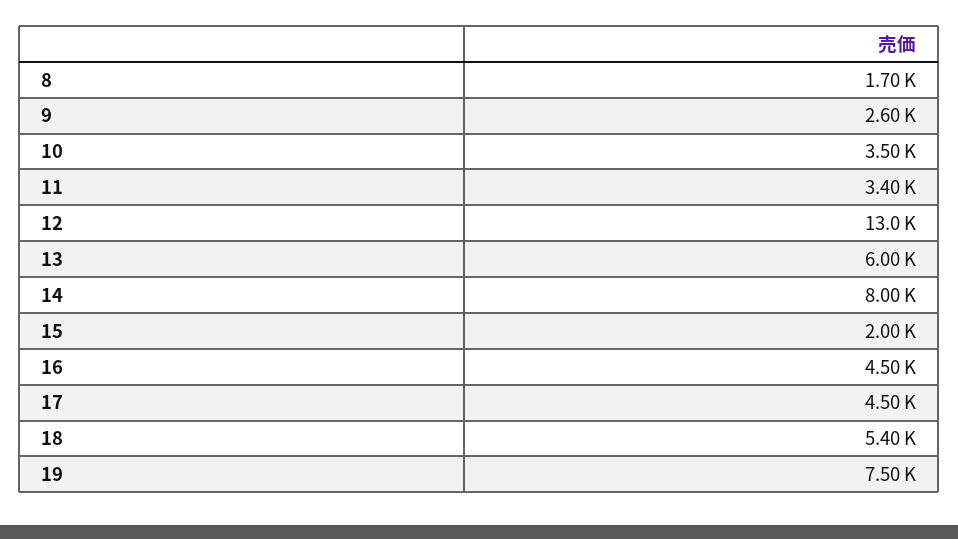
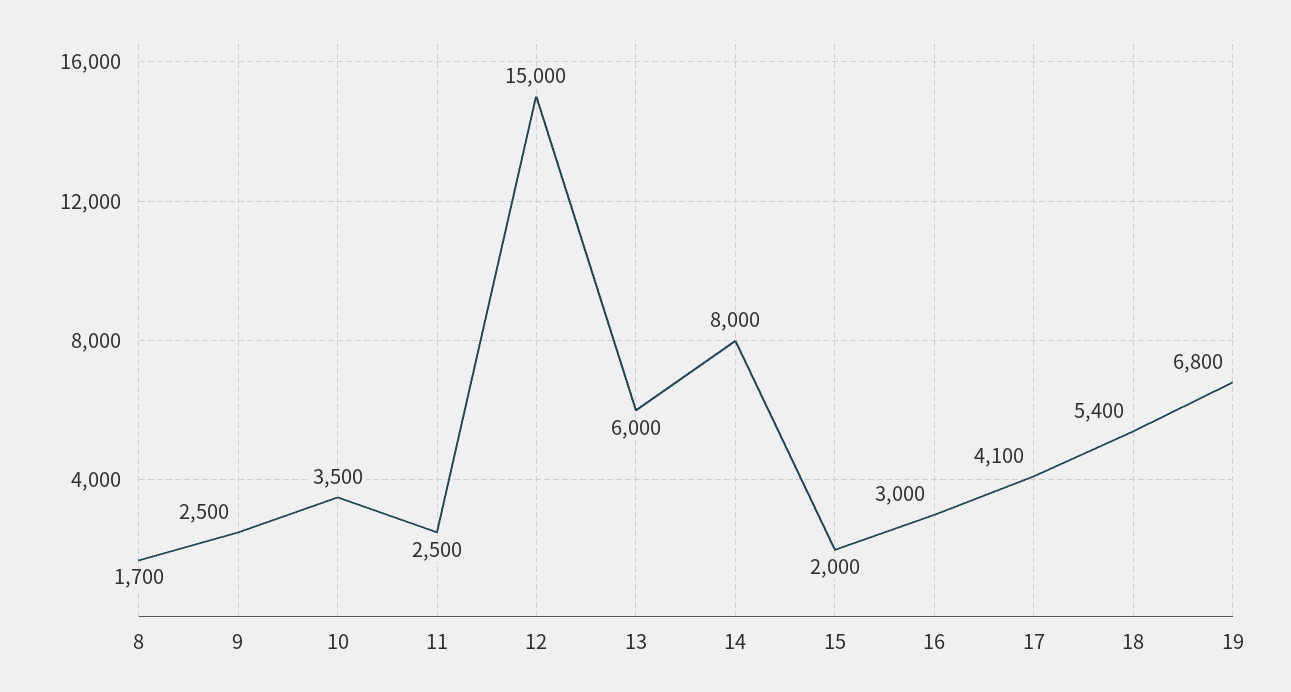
  {
    "8": 1700,
-   "9": 2600,
+   "9": 2500,
    "10": 3500,
-   "11": 3400,
+   "11": 2500,
-   "12": 13000,
+   "12": 15000,
    "13": 6000,
    "14": 8000,
    "15": 2000,
-   "16": 4500,
+   "16": 3000,
-   "17": 4500,
+   "17": 4100,
    "18": 5400,
-   "19": 7500
+   "19": 6800
  }

